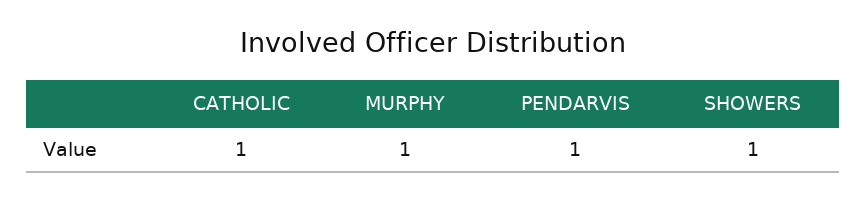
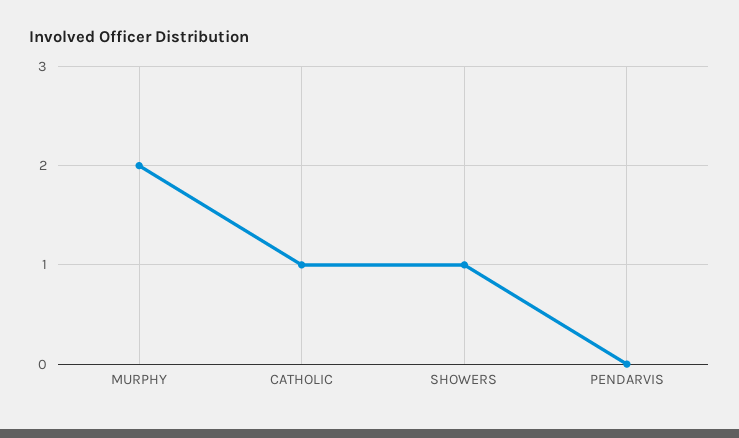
  {
    "CATHOLIC": 1,
-   "MURPHY": 1,
+   "MURPHY": 2,
-   "PENDARVIS": 1,
+   "PENDARVIS": 0,
    "SHOWERS": 1
  }

